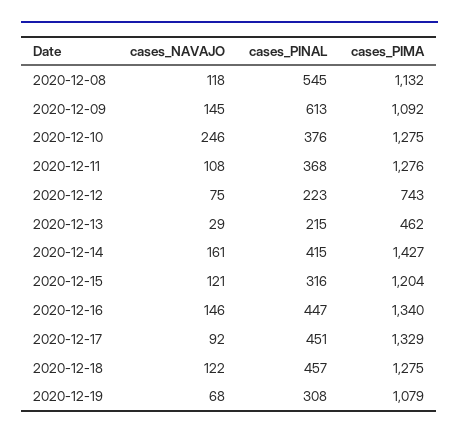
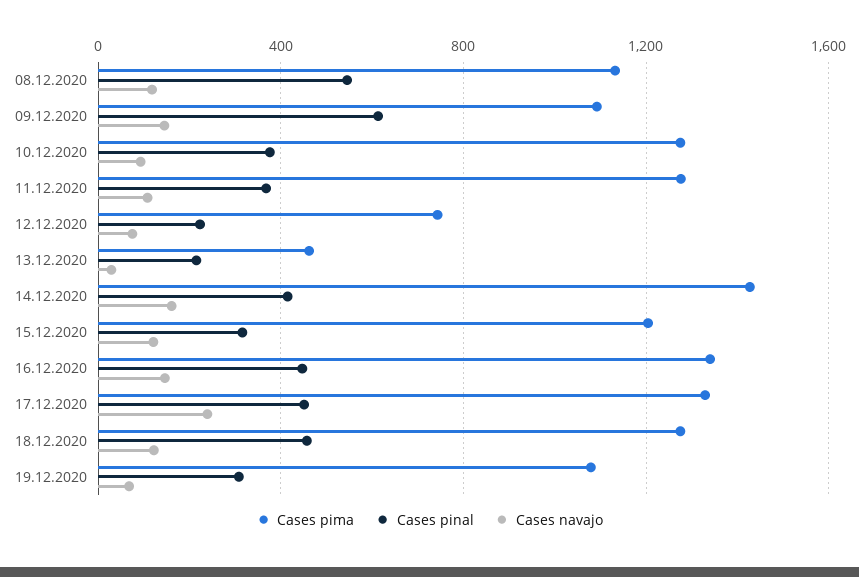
  {
    "cases_NAVAJO": {
      "2020-12-08": 118,
      "2020-12-09": 145,
-     "2020-12-10": 246,
+     "2020-12-10": 100,
      "2020-12-11": 108,
      "2020-12-12": 75,
      "2020-12-13": 29,
      "2020-12-14": 161,
      "2020-12-15": 121,
      "2020-12-16": 146,
-     "2020-12-17": 92,
+     "2020-12-17": 250,
      "2020-12-18": 122,
      "2020-12-19": 68
    },
    "cases_PINAL": {
      "2020-12-08": 545,
      "2020-12-09": 613,
      "2020-12-10": 376,
      "2020-12-11": 368,
      "2020-12-12": 223,
      "2020-12-13": 215,
      "2020-12-14": 415,
      "2020-12-15": 316,
      "2020-12-16": 447,
      "2020-12-17": 451,
      "2020-12-18": 457,
      "2020-12-19": 308
    },
    "cases_PIMA": {
      "2020-12-08": 1132,
      "2020-12-09": 1092,
      "2020-12-10": 1275,
      "2020-12-11": 1276,
      "2020-12-12": 743,
      "2020-12-13": 462,
      "2020-12-14": 1427,
      "2020-12-15": 1204,
      "2020-12-16": 1340,
      "2020-12-17": 1329,
      "2020-12-18": 1275,
      "2020-12-19": 1079
    }
  }

